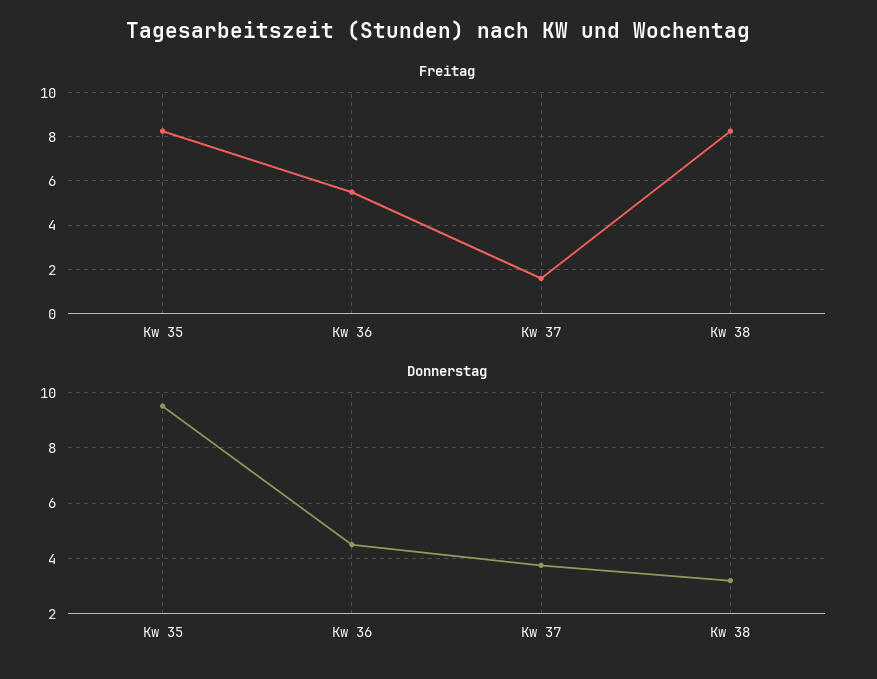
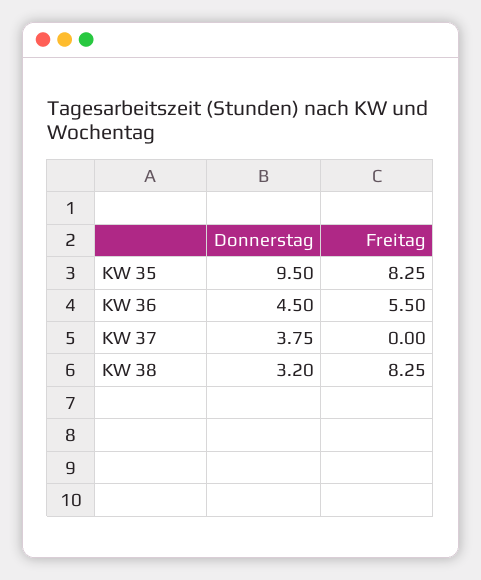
  {
    "Freitag": {
      "Kw 35": 8.25,
      "Kw 36": 5.5,
-     "Kw 37": 1.5,
+     "Kw 37": 0,
      "Kw 38": 8.25
    },
    "Donnerstag": {
      "Kw 35": 9.5,
      "Kw 36": 4.5,
      "Kw 37": 3.75,
      "Kw 38": 3.2
    }
  }

